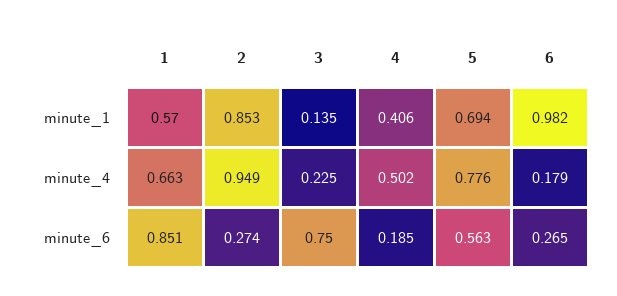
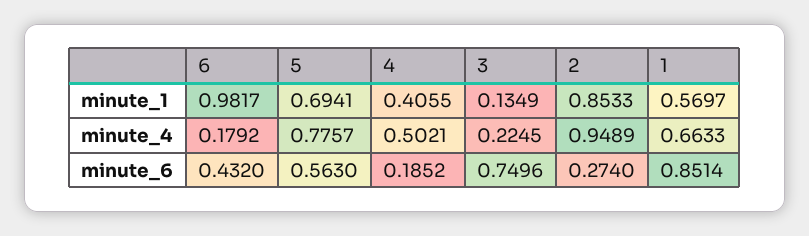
  {
    "1": {
      "minute_1": 0.5697,
      "minute_4": 0.6633,
      "minute_6": 0.8514
    },
    "2": {
      "minute_1": 0.8533,
      "minute_4": 0.9489,
      "minute_6": 0.274
    },
    "3": {
      "minute_1": 0.1349,
      "minute_4": 0.2245,
      "minute_6": 0.7496
    },
    "4": {
      "minute_1": 0.4055,
      "minute_4": 0.5021,
      "minute_6": 0.1852
    },
    "5": {
      "minute_1": 0.6941,
      "minute_4": 0.7757,
      "minute_6": 0.563
    },
    "6": {
      "minute_1": 0.9817,
      "minute_4": 0.1792,
-     "minute_6": 0.265
+     "minute_6": 0.432
    }
  }

